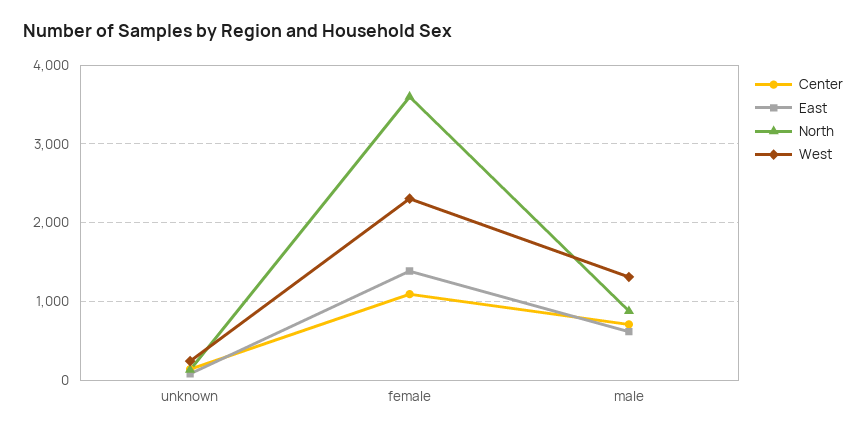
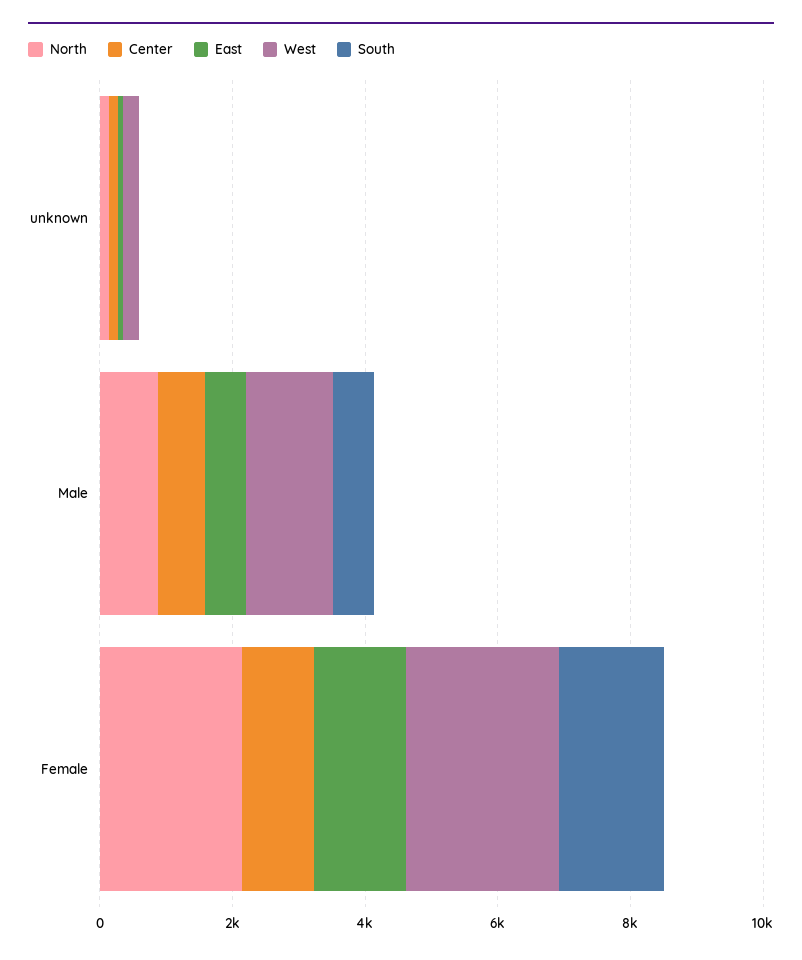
  {
    "Center": {
      "unknown": 100,
      "female": 1100,
      "male": 700
    },
    "East": {
      "unknown": 100,
      "female": 1400,
      "male": 600
    },
    "North": {
      "unknown": 100,
-     "female": 3600,
+     "female": 2000,
      "male": 900
    },
    "West": {
      "unknown": 200,
      "female": 2300,
      "male": 1300
-   }
+   },
+   "South": {
+     "unknown": 0,
+     "male": 500,
+     "female": 1500
+   }
  }

